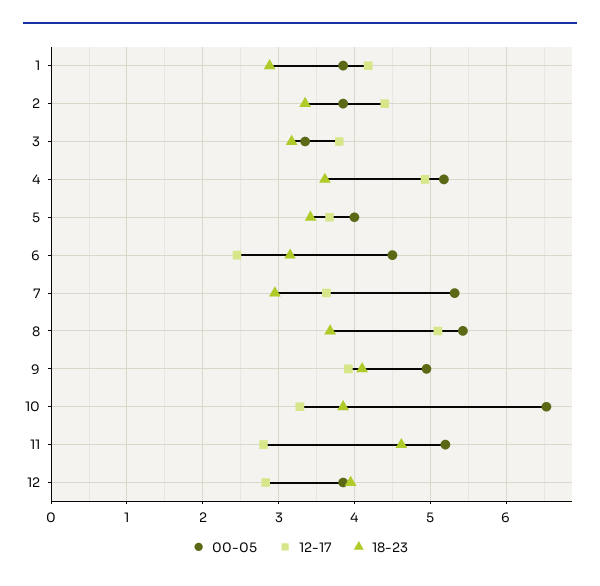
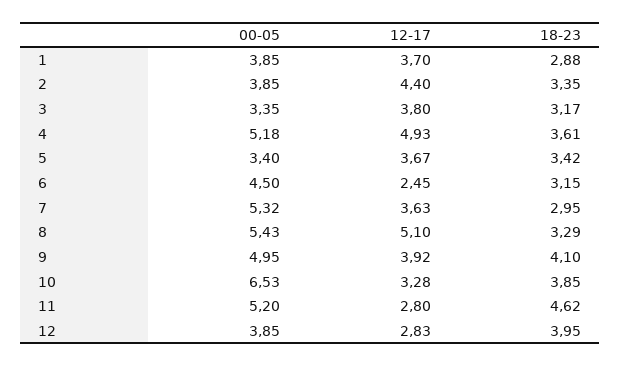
  {
    "00-05": {
      "1": 3.85,
      "2": 3.85,
      "3": 3.35,
      "4": 5.18,
-     "5": 4,
+     "5": 3.4,
      "6": 4.5,
      "7": 5.32,
      "8": 5.43,
      "9": 4.95,
      "10": 6.53,
      "11": 5.2,
      "12": 3.85
    },
    "12-17": {
-     "1": 4.2,
+     "1": 3.7,
      "2": 4.4,
      "3": 3.8,
      "4": 4.93,
      "5": 3.67,
      "6": 2.45,
      "7": 3.63,
      "8": 5.1,
      "9": 3.92,
      "10": 3.28,
      "11": 2.8,
      "12": 2.83
    },
    "18-23": {
      "1": 2.88,
      "2": 3.35,
      "3": 3.17,
      "4": 3.61,
      "5": 3.42,
      "6": 3.15,
      "7": 2.95,
-     "8": 3.7,
+     "8": 3.29,
      "9": 4.1,
      "10": 3.85,
      "11": 4.62,
      "12": 3.95
    }
  }

